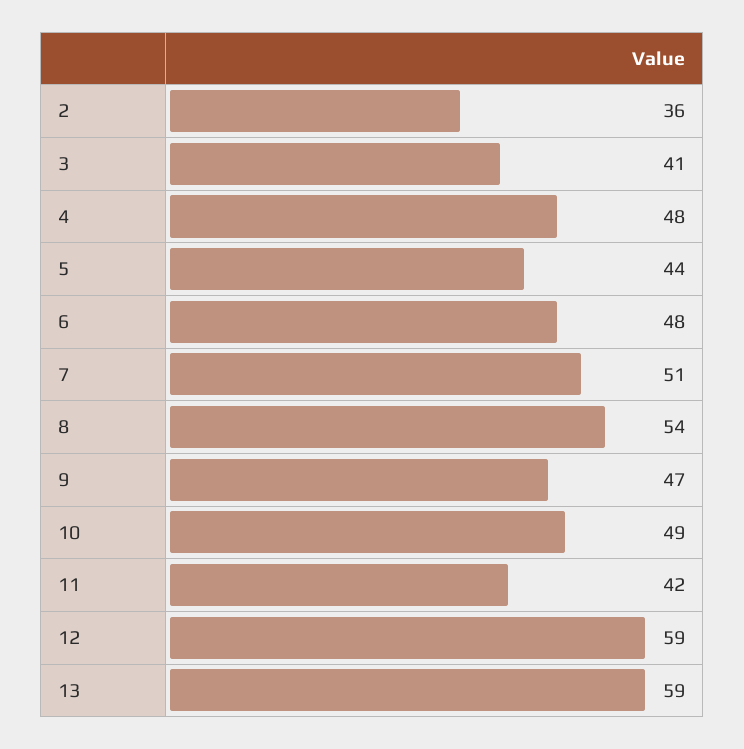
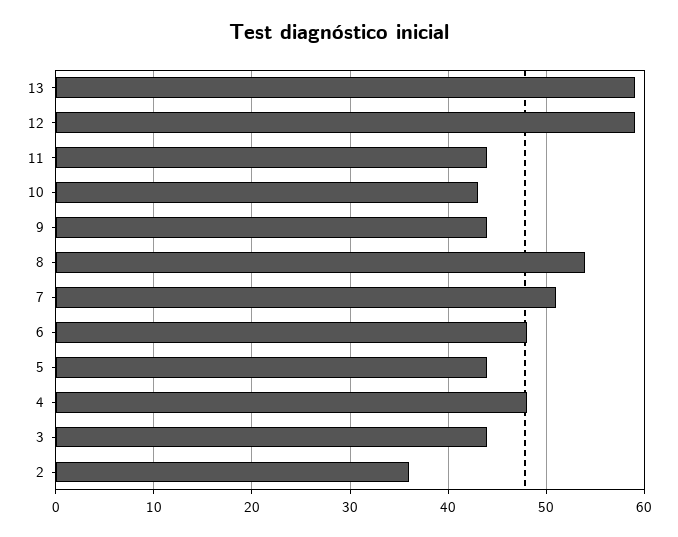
  {
    "2": 36,
-   "3": 41,
+   "3": 44,
    "4": 48,
    "5": 44,
    "6": 48,
    "7": 51,
    "8": 54,
-   "9": 47,
+   "9": 44,
-   "10": 49,
+   "10": 43,
-   "11": 42,
+   "11": 44,
    "12": 59,
    "13": 59
  }

